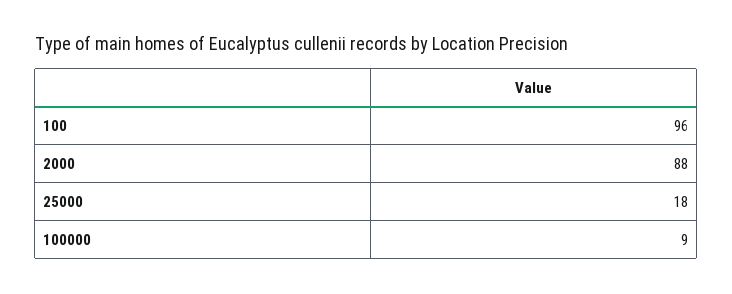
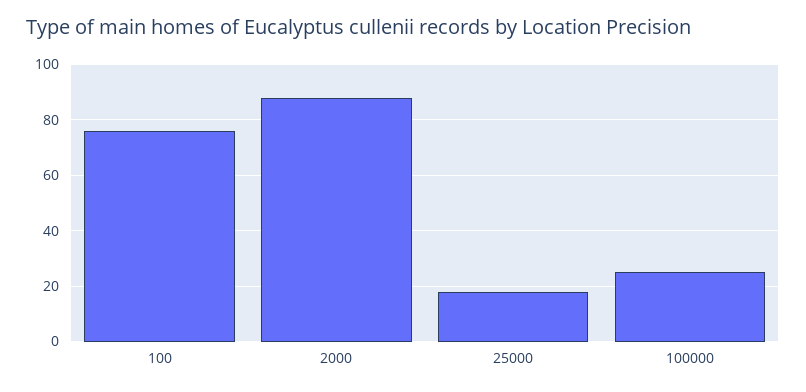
  {
-   "100": 96,
+   "100": 75,
    "2000": 88,
    "25000": 18,
-   "100000": 9
+   "100000": 25
  }

